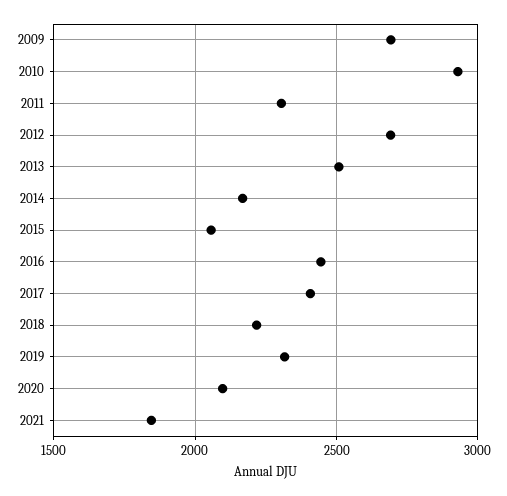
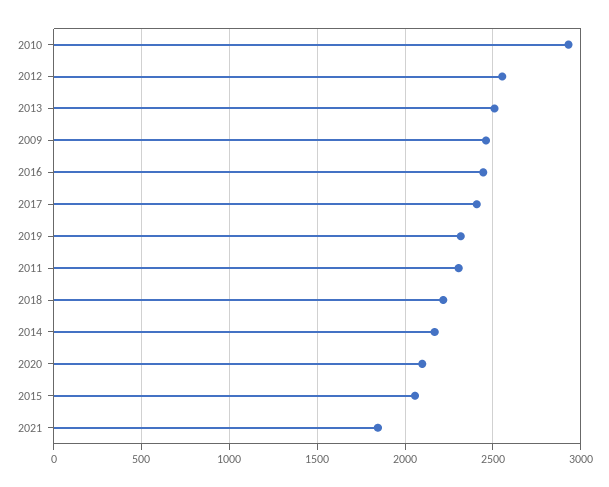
  {
-   "2009": 2700,
+   "2009": 2450,
    "2010": 2950,
    "2011": 2300,
-   "2012": 2700,
+   "2012": 2550,
    "2013": 2500,
    "2014": 2150,
    "2015": 2050,
    "2016": 2450,
    "2017": 2400,
    "2018": 2200,
    "2019": 2300,
    "2020": 2100,
    "2021": 1850
  }

